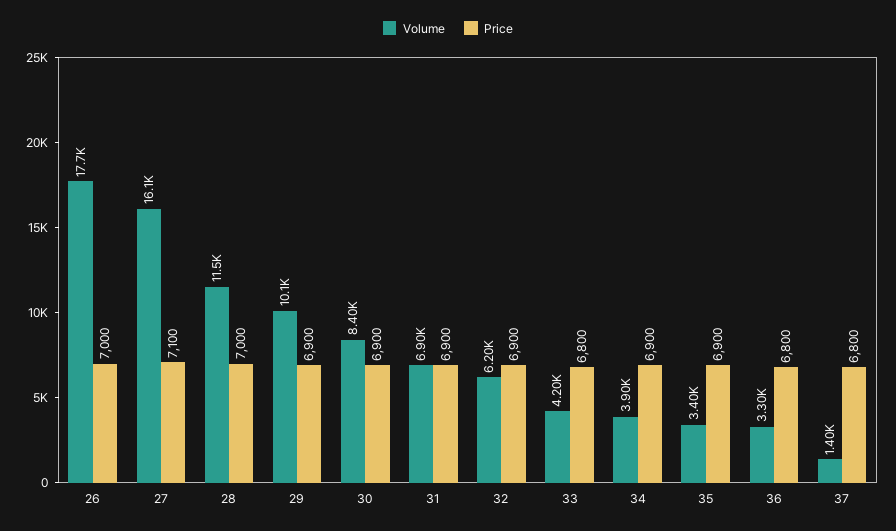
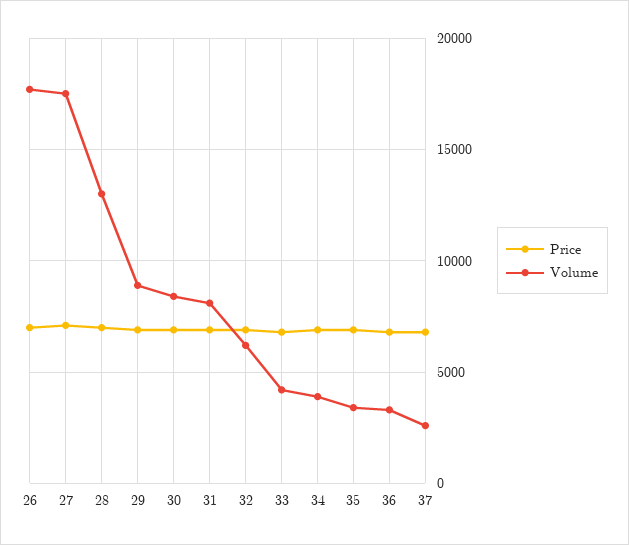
  {
    "Volume": {
      "26": 17700,
-     "27": 16100,
+     "27": 17500,
-     "28": 11500,
+     "28": 13000,
-     "29": 10100,
+     "29": 9000,
      "30": 8400,
-     "31": 6900,
+     "31": 8000,
      "32": 6200,
      "33": 4200,
      "34": 3900,
      "35": 3400,
      "36": 3300,
-     "37": 1400
+     "37": 2500
    },
    "Price": {
      "26": 7000,
      "27": 7100,
      "28": 7000,
      "29": 6900,
      "30": 6900,
      "31": 6900,
      "32": 6900,
      "33": 6800,
      "34": 6900,
      "35": 6900,
      "36": 6800,
      "37": 6800
    }
  }

